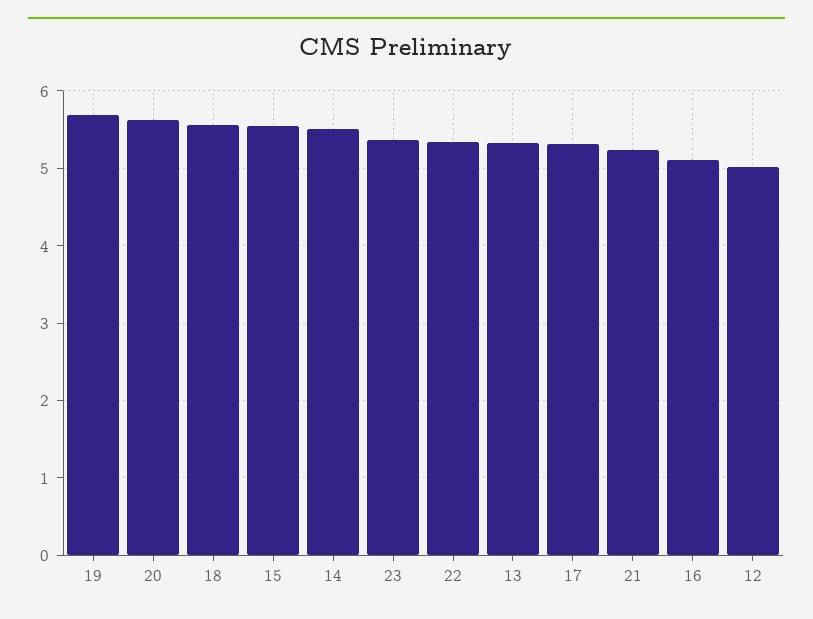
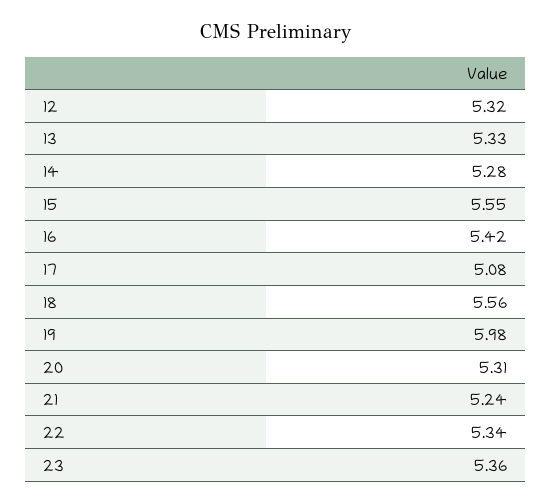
  {
-   "19": 5.7,
+   "19": 5.98,
-   "20": 5.6,
+   "20": 5.31,
    "18": 5.56,
    "15": 5.55,
-   "14": 5.5,
+   "14": 5.28,
    "23": 5.36,
    "22": 5.34,
    "13": 5.33,
-   "17": 5.3,
+   "17": 5.08,
    "21": 5.24,
-   "16": 5.1,
+   "16": 5.42,
-   "12": 5
+   "12": 5.32
  }

